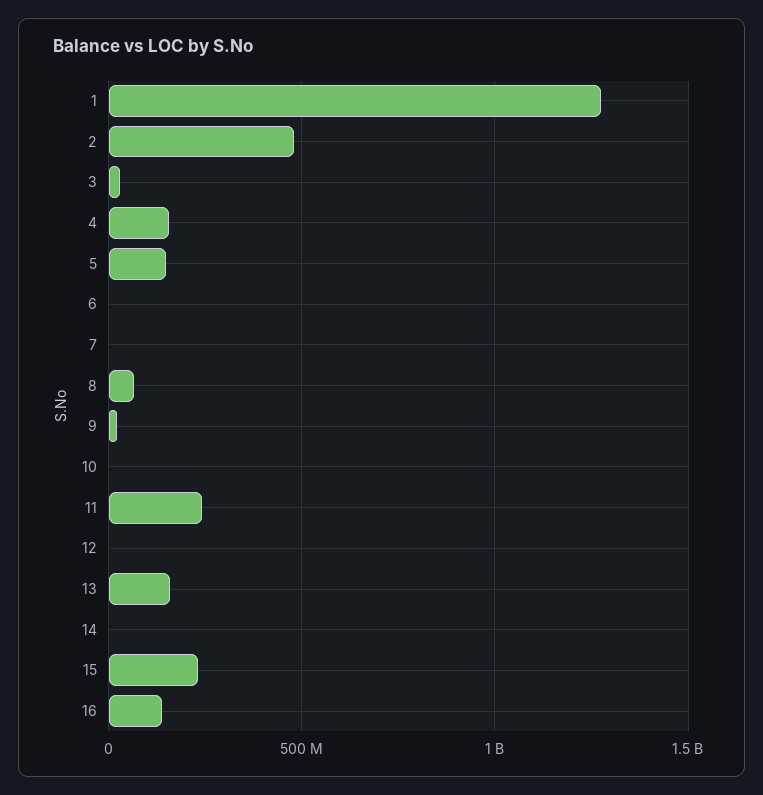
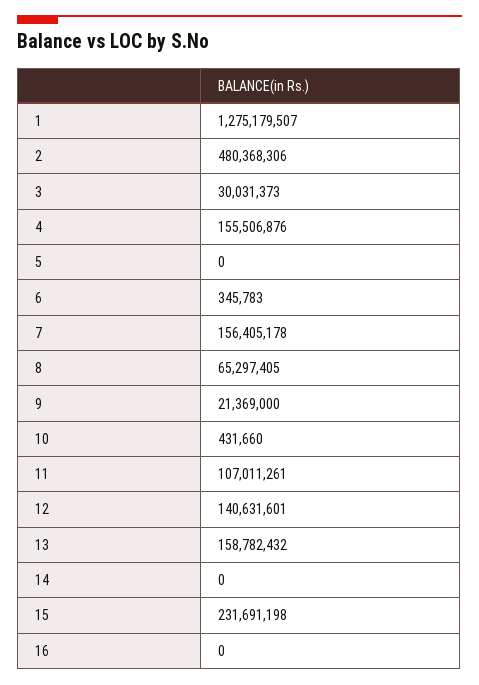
  {
    "1": 1275179507,
    "2": 480368306,
    "3": 30031373,
    "4": 155506876,
-   "5": 150000000,
+   "5": 0,
    "6": 345783,
-   "7": 0,
+   "7": 156405178,
    "8": 65297405,
    "9": 21369000,
    "10": 431660,
-   "11": 250000000,
+   "11": 107011261,
-   "12": 0,
+   "12": 140631601,
    "13": 158782432,
    "14": 0,
    "15": 231691198,
-   "16": 150000000
+   "16": 0
  }

